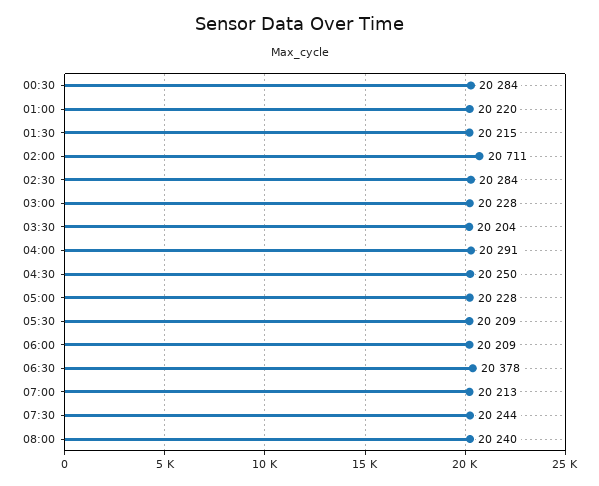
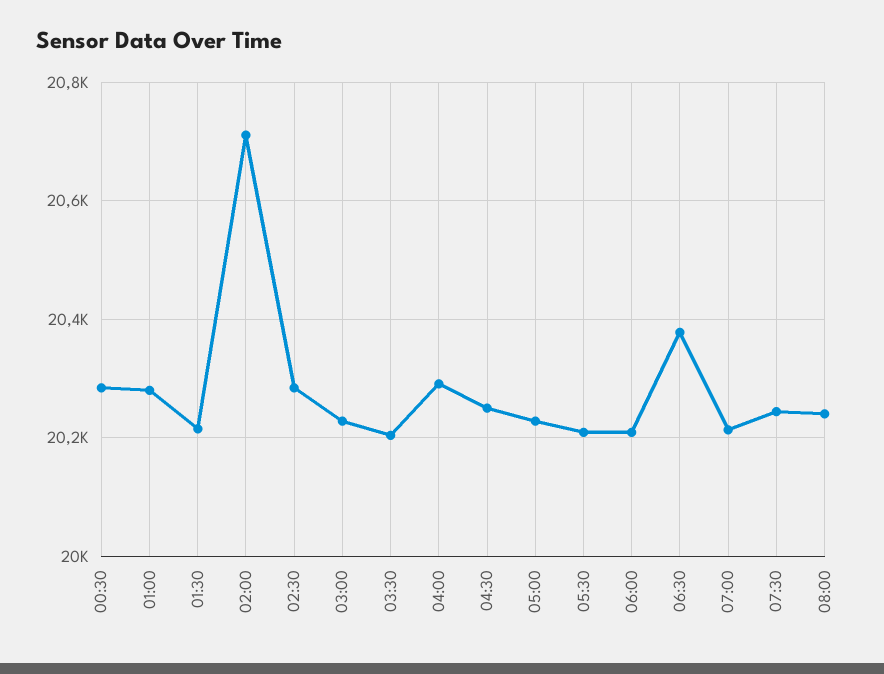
  {
    "00:30": 20284,
-   "01:00": 20220,
+   "01:00": 20280,
    "01:30": 20215,
    "02:00": 20711,
    "02:30": 20284,
    "03:00": 20228,
    "03:30": 20204,
    "04:00": 20291,
    "04:30": 20250,
    "05:00": 20228,
    "05:30": 20209,
    "06:00": 20209,
    "06:30": 20378,
    "07:00": 20213,
    "07:30": 20244,
    "08:00": 20240
  }

